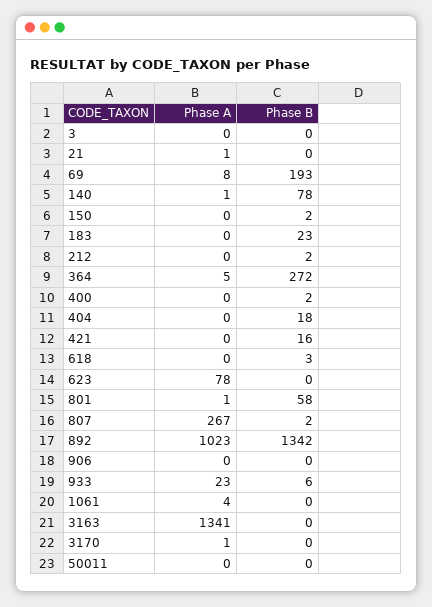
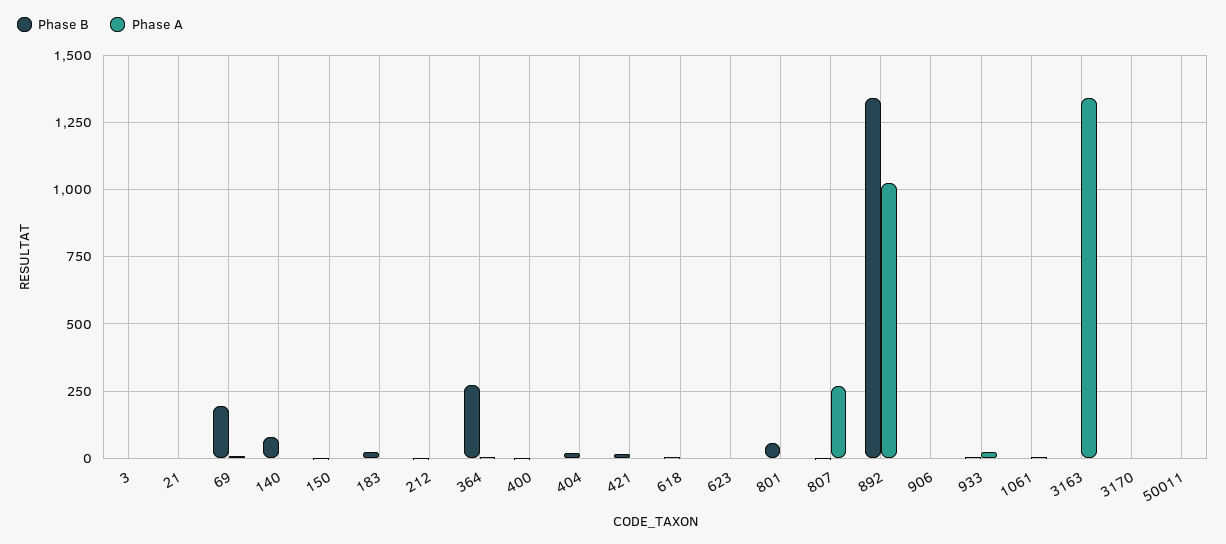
  {
    "Phase A": {
      "3": 0,
      "21": 1,
      "69": 8,
      "140": 1,
      "150": 0,
      "183": 0,
      "212": 0,
      "364": 5,
      "400": 0,
      "404": 0,
      "421": 0,
      "618": 0,
-     "623": 78,
+     "623": 0,
      "801": 1,
      "807": 267,
      "892": 1023,
      "906": 0,
      "933": 23,
      "1061": 4,
      "3163": 1341,
      "3170": 1,
      "50011": 0
    },
    "Phase B": {
      "3": 0,
      "21": 0,
      "69": 193,
      "140": 78,
      "150": 2,
      "183": 23,
      "212": 2,
      "364": 272,
      "400": 2,
      "404": 18,
      "421": 16,
      "618": 3,
      "623": 0,
      "801": 58,
      "807": 2,
      "892": 1342,
      "906": 0,
      "933": 6,
      "1061": 0,
      "3163": 0,
      "3170": 0,
      "50011": 0
    }
  }

